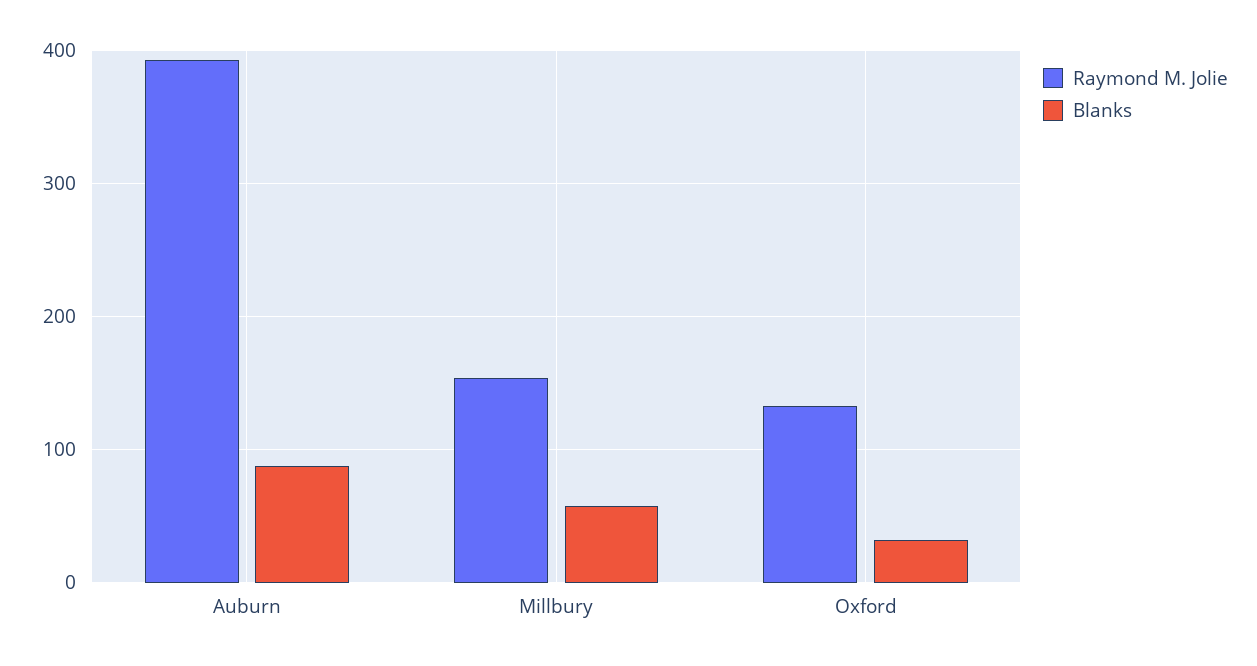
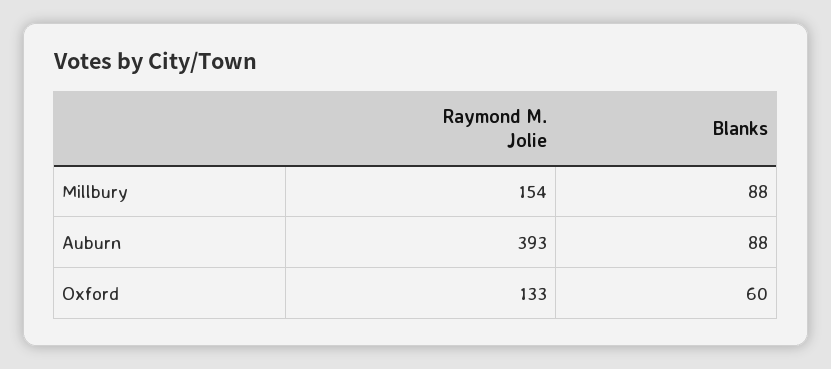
  {
    "Raymond M. Jolie": {
      "Auburn": 393,
      "Millbury": 154,
      "Oxford": 133
    },
    "Blanks": {
      "Auburn": 88,
-     "Millbury": 60,
+     "Millbury": 88,
-     "Oxford": 30
+     "Oxford": 60
    }
  }

